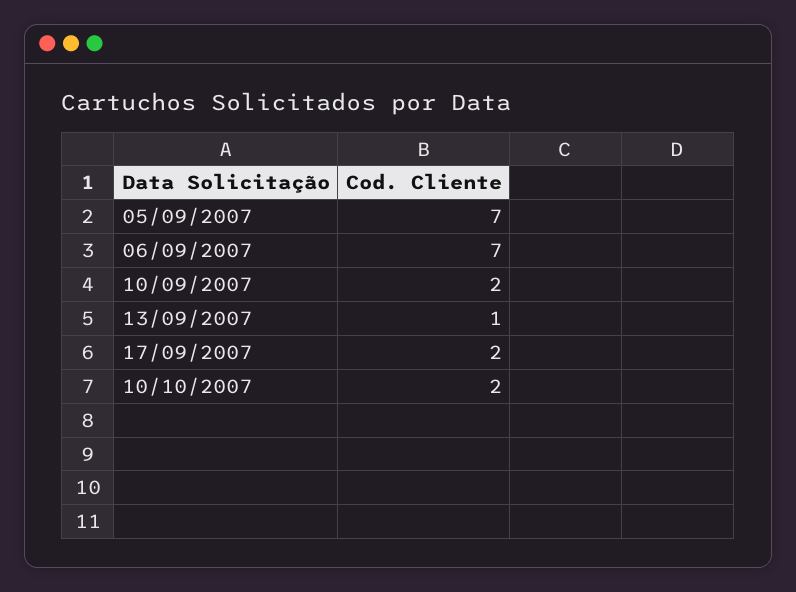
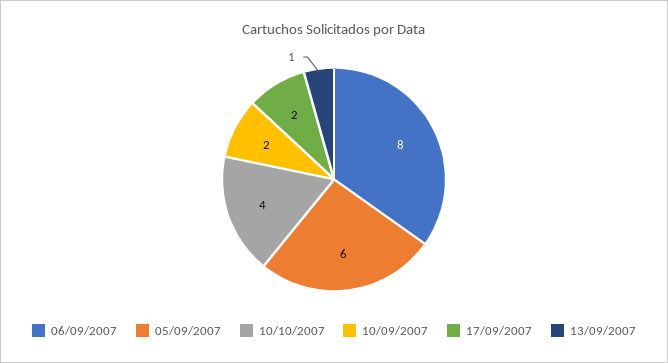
  {
-   "05/09/2007": 7,
+   "05/09/2007": 6,
-   "06/09/2007": 7,
+   "06/09/2007": 8,
    "10/09/2007": 2,
    "13/09/2007": 1,
    "17/09/2007": 2,
-   "10/10/2007": 2
+   "10/10/2007": 4
  }

